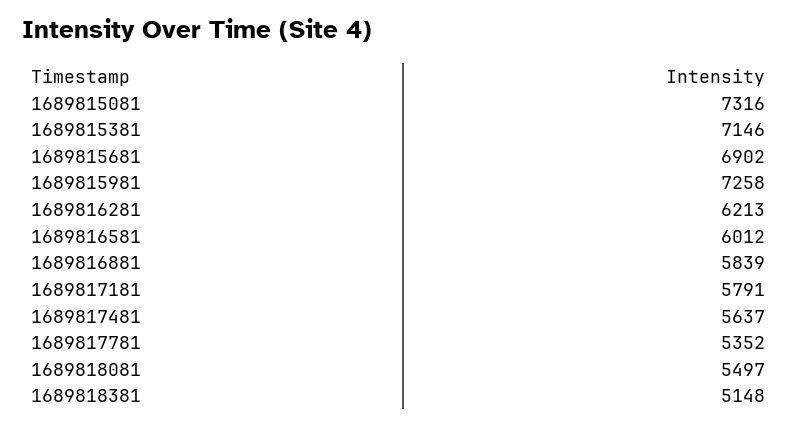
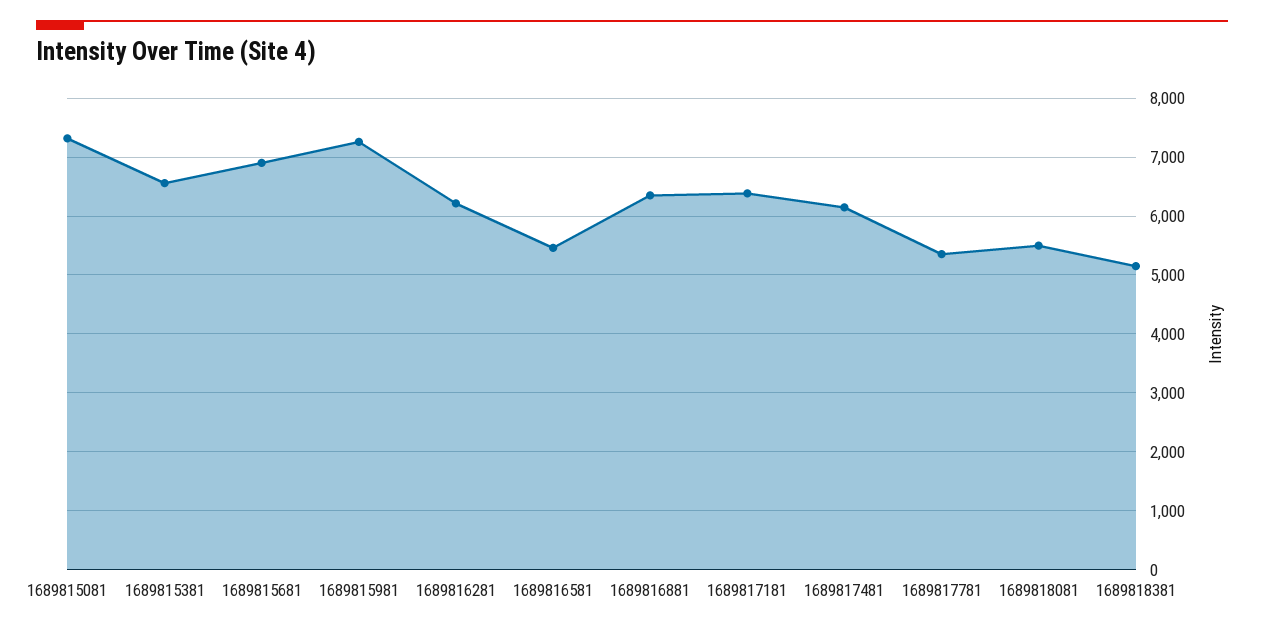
  {
    "1689815081": 7316,
-   "1689815381": 7146,
+   "1689815381": 6600,
    "1689815681": 6902,
    "1689815981": 7258,
    "1689816281": 6213,
-   "1689816581": 6012,
+   "1689816581": 5400,
-   "1689816881": 5839,
+   "1689816881": 6400,
-   "1689817181": 5791,
+   "1689817181": 6400,
-   "1689817481": 5637,
+   "1689817481": 6200,
    "1689817781": 5352,
    "1689818081": 5497,
    "1689818381": 5148
  }

